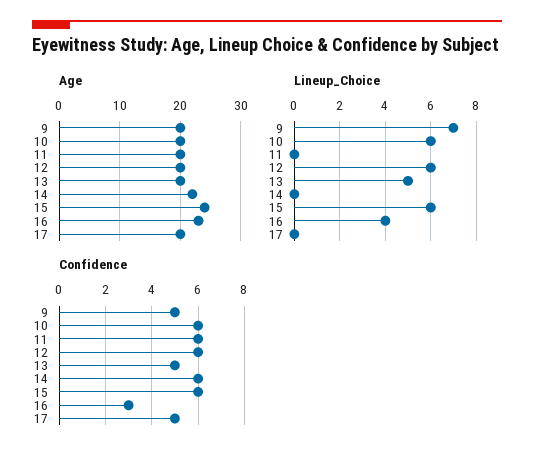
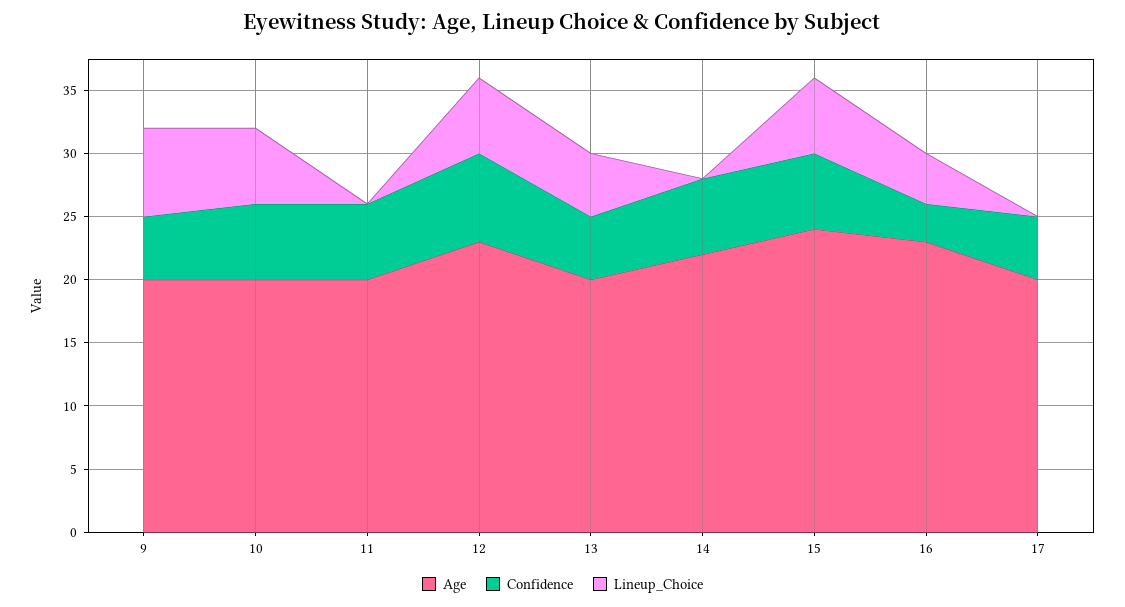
  {
    "Age": {
      "9": 20,
      "10": 20,
      "11": 20,
-     "12": 20,
+     "12": 23,
      "13": 20,
      "14": 22,
      "15": 24,
      "16": 23,
      "17": 20
    },
    "Lineup_Choice": {
      "9": 7,
      "10": 6,
      "11": 0,
      "12": 6,
      "13": 5,
      "14": 0,
      "15": 6,
      "16": 4,
      "17": 0
    },
    "Confidence": {
      "9": 5,
      "10": 6,
      "11": 6,
-     "12": 6,
+     "12": 7,
      "13": 5,
      "14": 6,
      "15": 6,
      "16": 3,
      "17": 5
    }
  }

